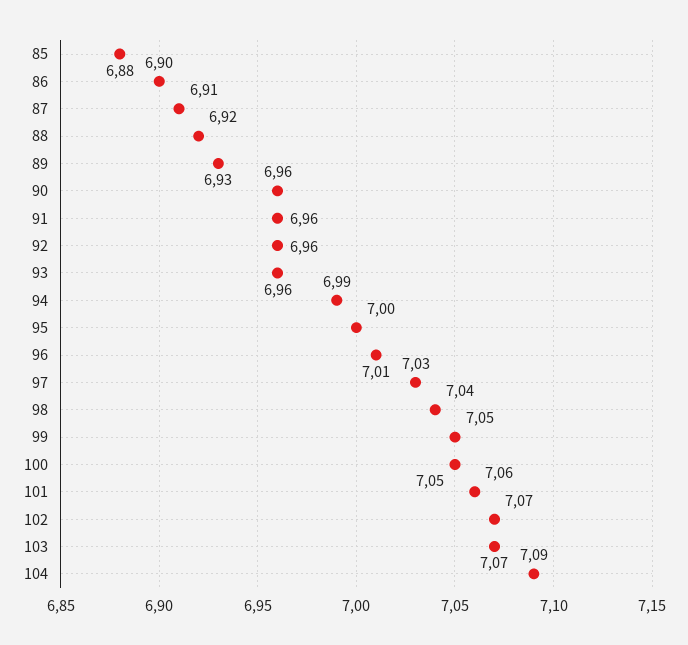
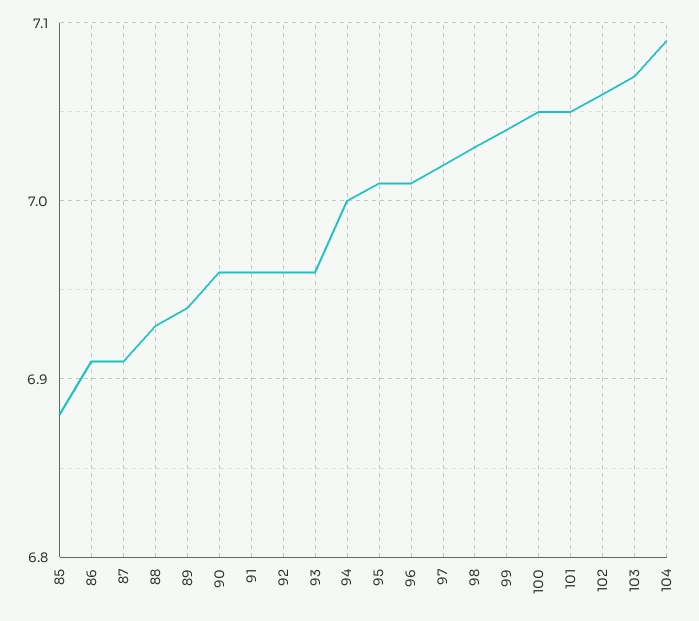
  {
    "85": 6.88,
-   "86": 6.9,
+   "86": 6.91,
    "87": 6.91,
-   "88": 6.92,
+   "88": 6.93,
-   "89": 6.93,
+   "89": 6.94,
    "90": 6.96,
    "91": 6.96,
    "92": 6.96,
    "93": 6.96,
-   "94": 6.99,
+   "94": 7,
-   "95": 7,
+   "95": 7.01,
    "96": 7.01,
-   "97": 7.03,
+   "97": 7.02,
-   "98": 7.04,
+   "98": 7.03,
-   "99": 7.05,
+   "99": 7.04,
    "100": 7.05,
-   "101": 7.06,
+   "101": 7.05,
-   "102": 7.07,
+   "102": 7.06,
    "103": 7.07,
    "104": 7.09
  }

